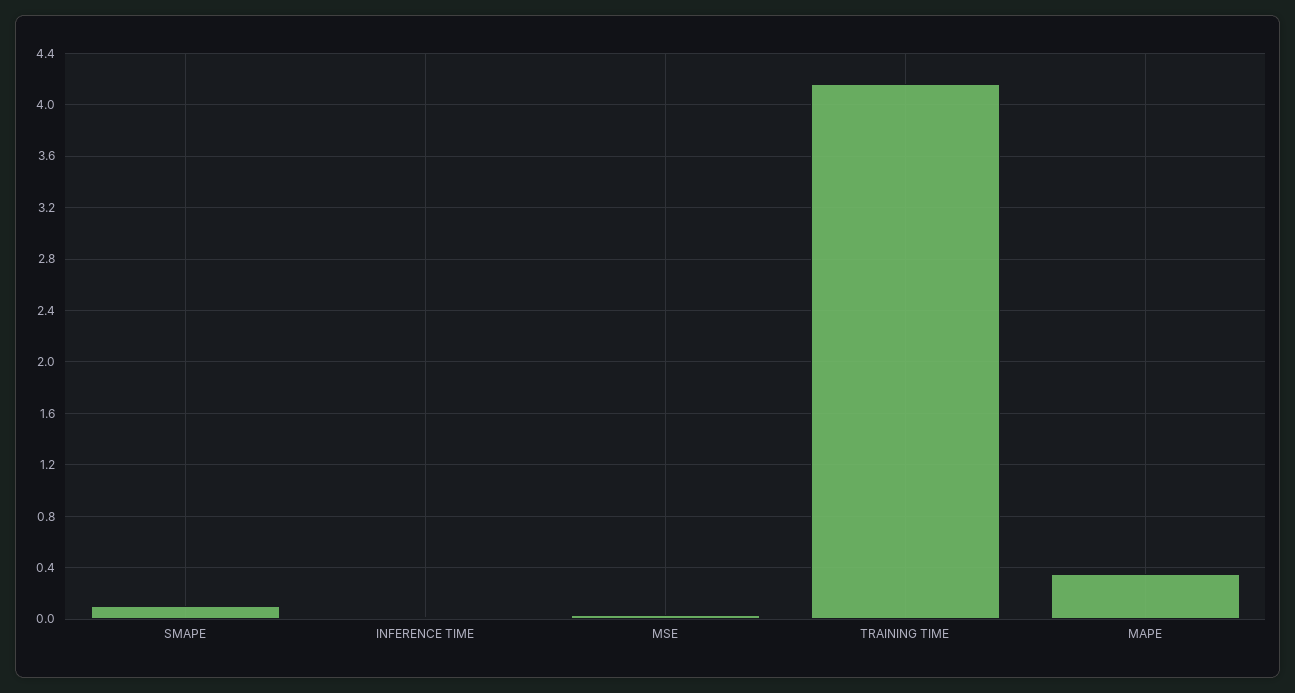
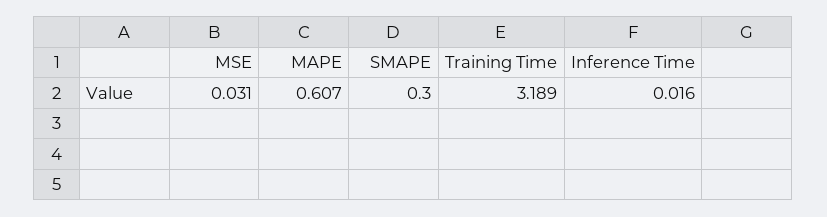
  {
-   "SMAPE": 0.1,
+   "SMAPE": 0.3,
    "INFERENCE TIME": 0.016,
    "MSE": 0.031,
-   "TRAINING TIME": 4.15,
+   "TRAINING TIME": 3.189,
-   "MAPE": 0.35
+   "MAPE": 0.607
  }

